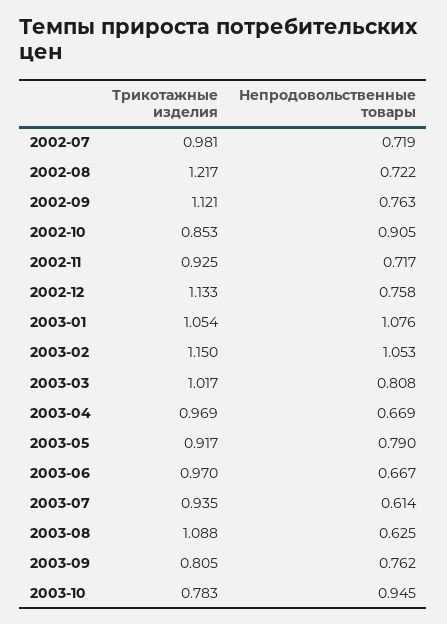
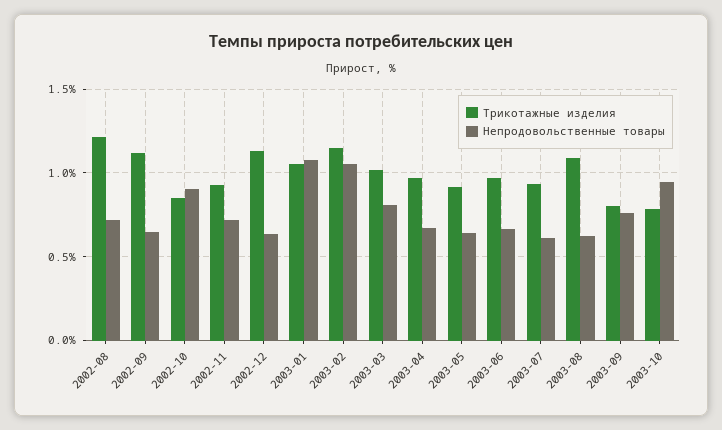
  {
    "Трикотажные изделия": {
-     "2002-07": 0.981,
      "2002-08": 1.217,
      "2002-09": 1.121,
      "2002-10": 0.853,
      "2002-11": 0.925,
      "2002-12": 1.133,
      "2003-01": 1.054,
      "2003-02": 1.15,
      "2003-03": 1.017,
      "2003-04": 0.969,
      "2003-05": 0.917,
      "2003-06": 0.97,
      "2003-07": 0.935,
      "2003-08": 1.088,
      "2003-09": 0.805,
      "2003-10": 0.783
    },
    "Непродовольственные товары": {
-     "2002-07": 0.719,
      "2002-08": 0.722,
-     "2002-09": 0.763,
+     "2002-09": 0.65,
      "2002-10": 0.905,
      "2002-11": 0.717,
-     "2002-12": 0.758,
+     "2002-12": 0.65,
      "2003-01": 1.076,
      "2003-02": 1.053,
      "2003-03": 0.808,
      "2003-04": 0.669,
-     "2003-05": 0.79,
+     "2003-05": 0.65,
      "2003-06": 0.667,
      "2003-07": 0.614,
      "2003-08": 0.625,
      "2003-09": 0.762,
      "2003-10": 0.945
    }
  }

